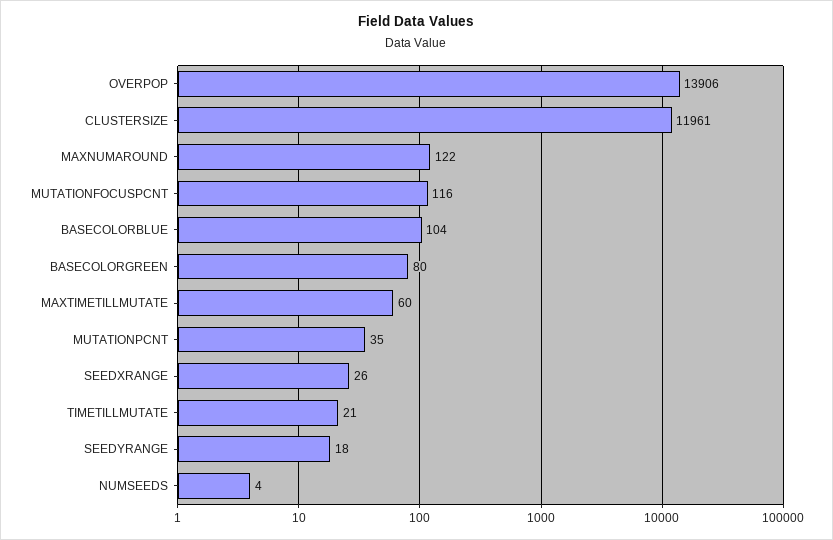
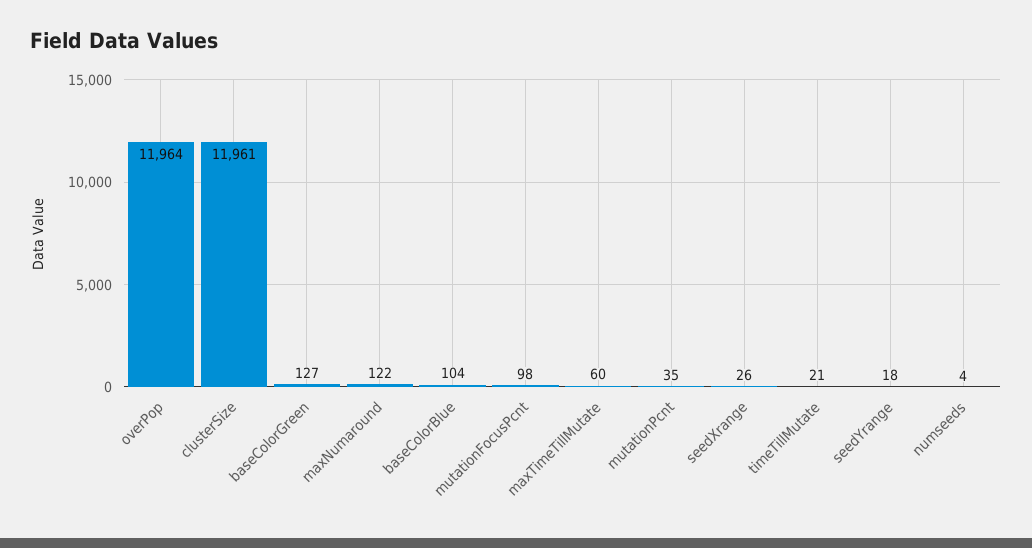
  {
-   "OVERPOP": 13906,
+   "OVERPOP": 11964,
    "CLUSTERSIZE": 11961,
    "MAXNUMAROUND": 122,
-   "MUTATIONFOCUSPCNT": 116,
+   "MUTATIONFOCUSPCNT": 98,
    "BASECOLORBLUE": 104,
-   "BASECOLORGREEN": 80,
+   "BASECOLORGREEN": 127,
    "MAXTIMETILLMUTATE": 60,
    "MUTATIONPCNT": 35,
    "SEEDXRANGE": 26,
    "TIMETILLMUTATE": 21,
    "SEEDYRANGE": 18,
    "NUMSEEDS": 4
  }

